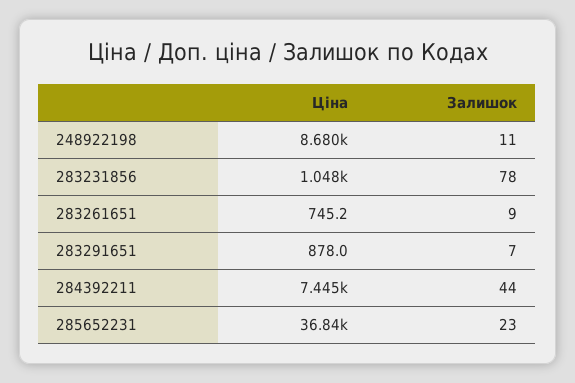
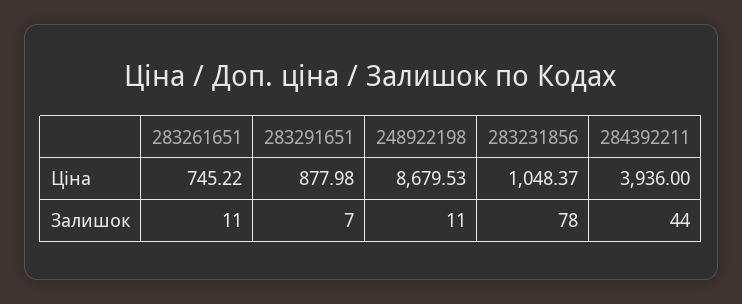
  {
    "Ціна": {
      "248922198": 8679.53,
      "283231856": 1048.37,
      "283261651": 745.22,
      "283291651": 877.98,
-     "284392211": 7445,
+     "284392211": 3936
-     "285652231": 36840
    },
    "Залишок": {
      "248922198": 11,
      "283231856": 78,
-     "283261651": 9,
+     "283261651": 11,
      "283291651": 7,
-     "284392211": 44,
+     "284392211": 44
-     "285652231": 23
    }
  }

